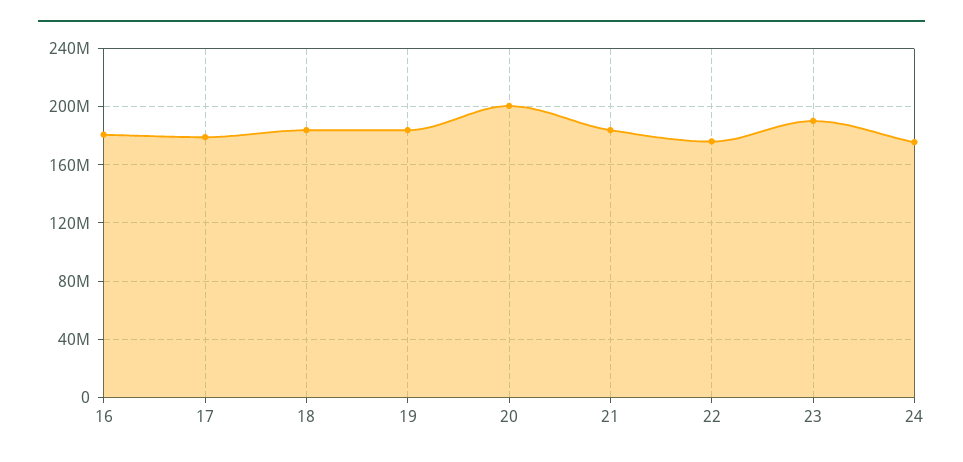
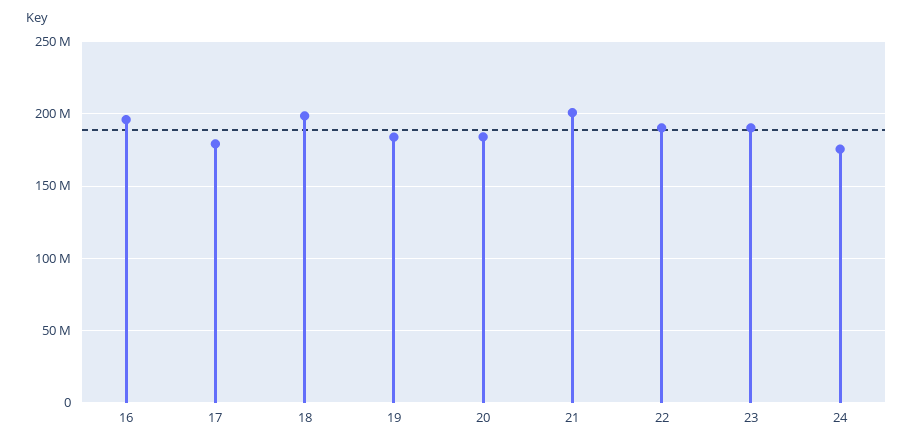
  {
-   "16": 180000000,
+   "16": 195000000,
    "17": 180000000,
-   "18": 185000000,
+   "18": 200000000,
    "19": 185000000,
-   "20": 200000000,
+   "20": 185000000,
-   "21": 185000000,
+   "21": 200000000,
-   "22": 175000000,
+   "22": 190000000,
    "23": 190000000,
    "24": 175000000
  }

